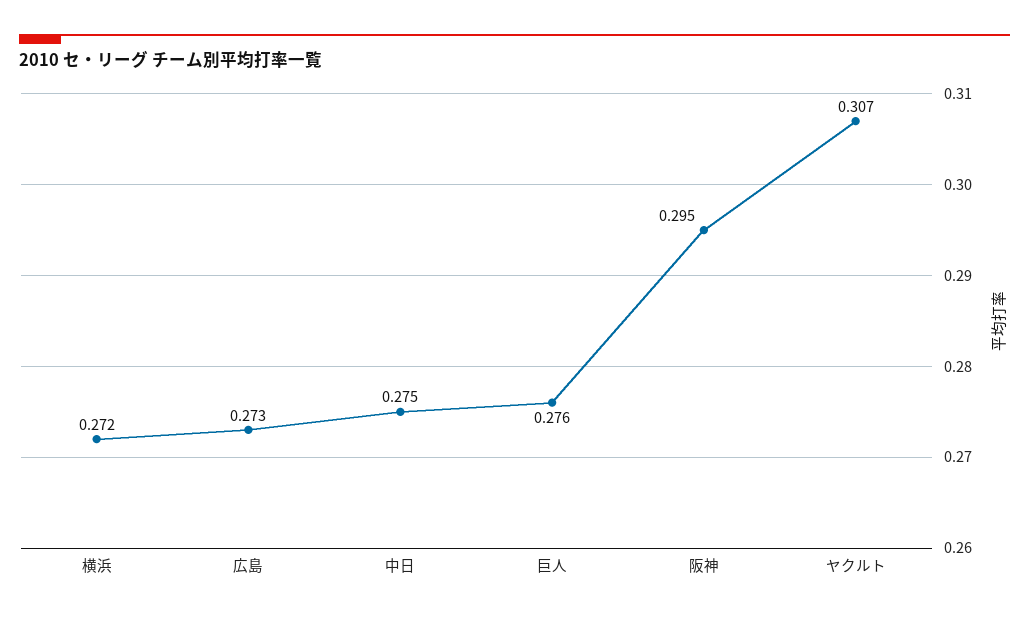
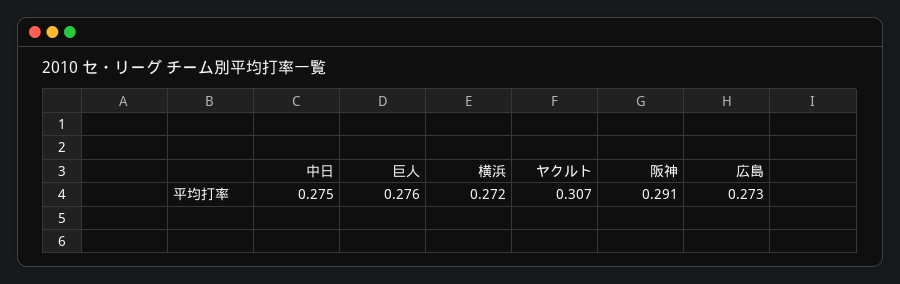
  {
    "横浜": 0.272,
    "広島": 0.273,
    "中日": 0.275,
    "巨人": 0.276,
-   "阪神": 0.295,
+   "阪神": 0.291,
    "ヤクルト": 0.307
  }

